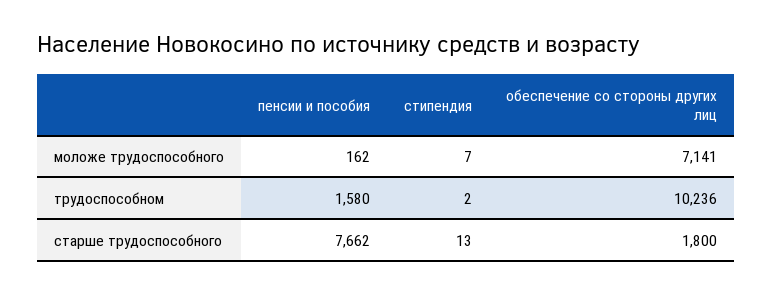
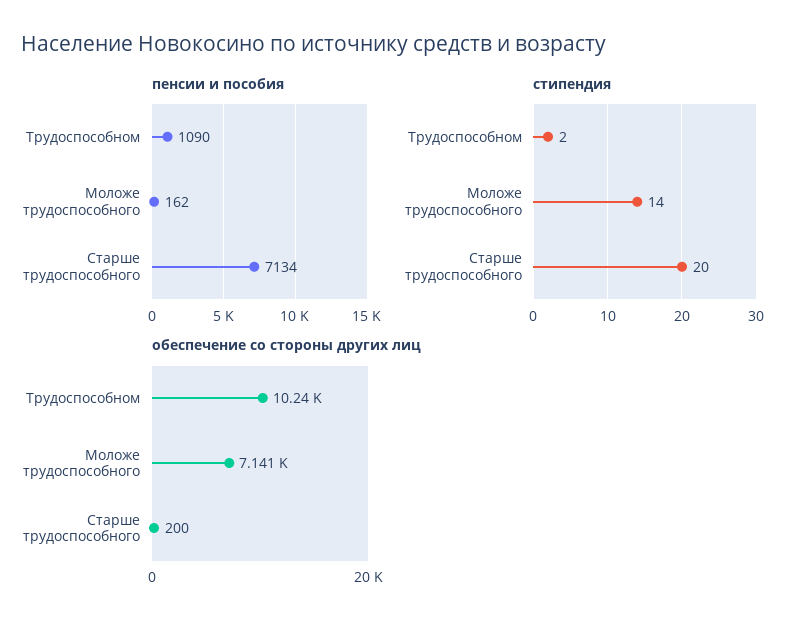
  {
    "пенсии и пособия": {
      "моложе трудоспособного": 162,
-     "трудоспособном": 1580,
+     "трудоспособном": 1090,
-     "старше трудоспособного": 7662
+     "старше трудоспособного": 7134
    },
    "стипендия": {
-     "моложе трудоспособного": 7,
+     "моложе трудоспособного": 14,
      "трудоспособном": 2,
-     "старше трудоспособного": 13
+     "старше трудоспособного": 20
    },
    "обеспечение со стороны других лиц": {
      "моложе трудоспособного": 7141,
      "трудоспособном": 10236,
-     "старше трудоспособного": 1800
+     "старше трудоспособного": 200
    }
  }

